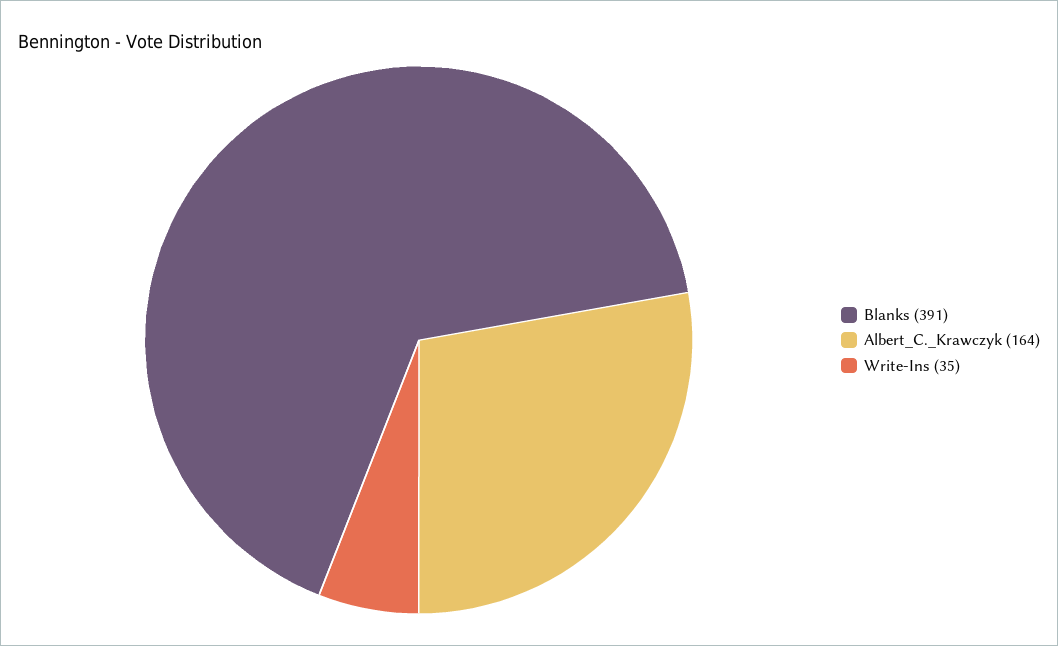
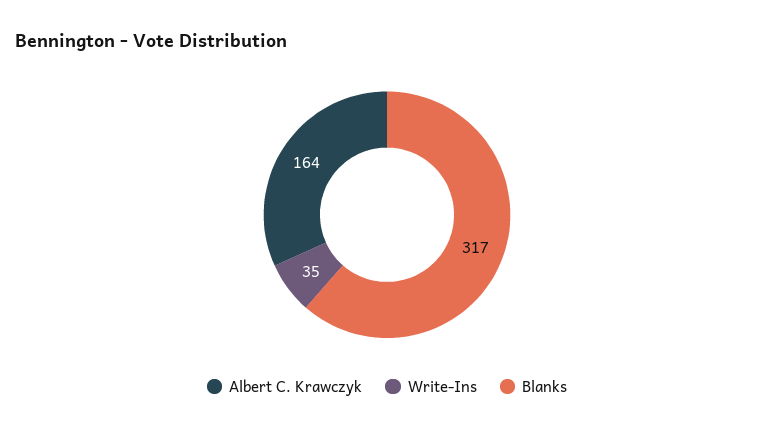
  {
-   "Blanks": 391,
+   "Blanks": 317,
    "Albert_C._Krawczyk": 164,
    "Write-Ins": 35
  }

